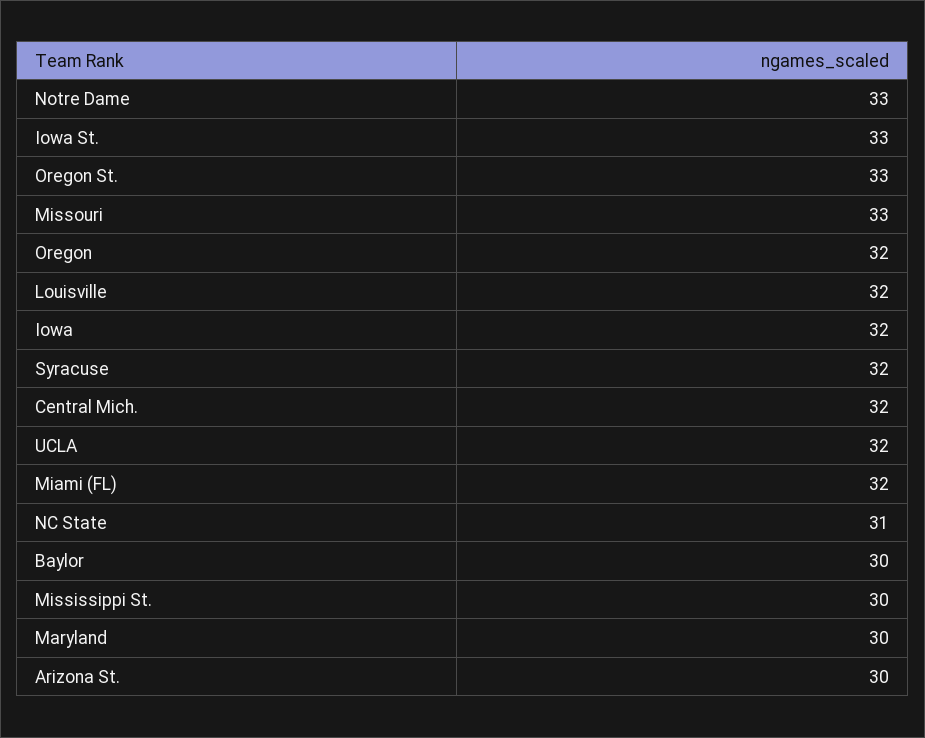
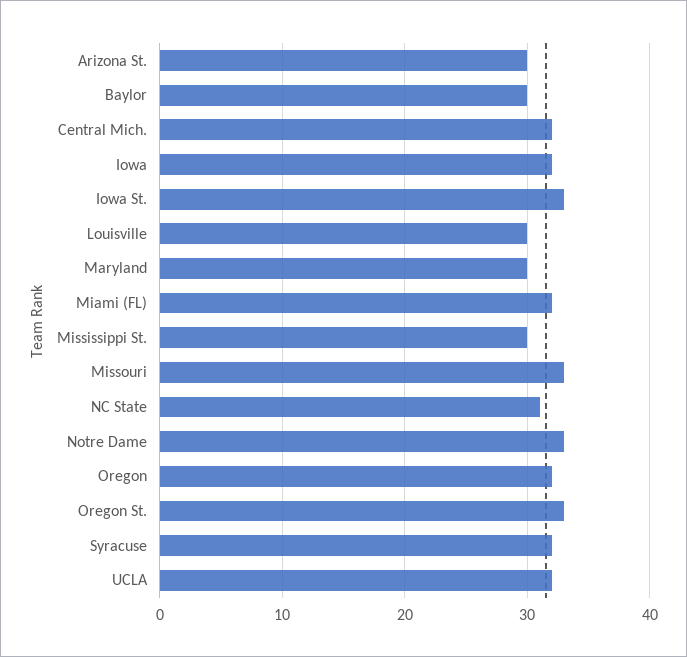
  {
    "Notre Dame": 33,
    "Iowa St.": 33,
    "Oregon St.": 33,
    "Missouri": 33,
    "Oregon": 32,
-   "Louisville": 32,
+   "Louisville": 30,
    "Iowa": 32,
    "Syracuse": 32,
    "Central Mich.": 32,
    "UCLA": 32,
    "Miami (FL)": 32,
    "NC State": 31,
    "Baylor": 30,
    "Mississippi St.": 30,
    "Maryland": 30,
    "Arizona St.": 30
  }

